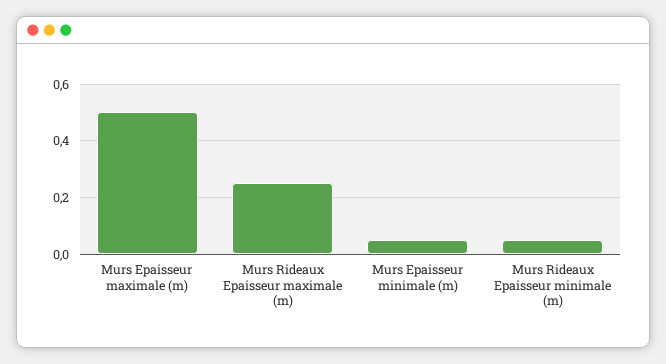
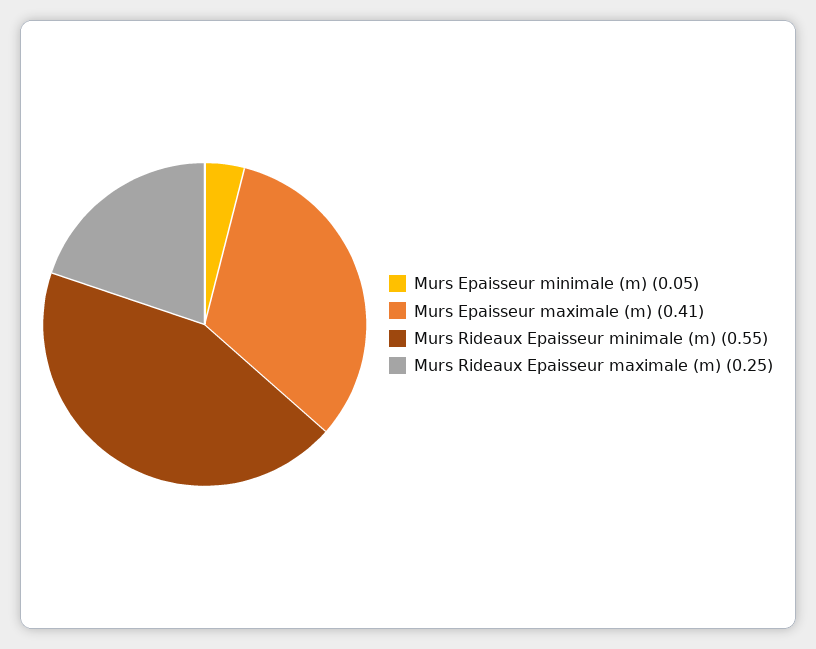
  {
-   "Murs Epaisseur maximale (m)": 0.5,
+   "Murs Epaisseur maximale (m)": 0.41,
    "Murs Rideaux Epaisseur maximale (m)": 0.25,
    "Murs Epaisseur minimale (m)": 0.05,
-   "Murs Rideaux Epaisseur minimale (m)": 0.05
+   "Murs Rideaux Epaisseur minimale (m)": 0.55
  }

